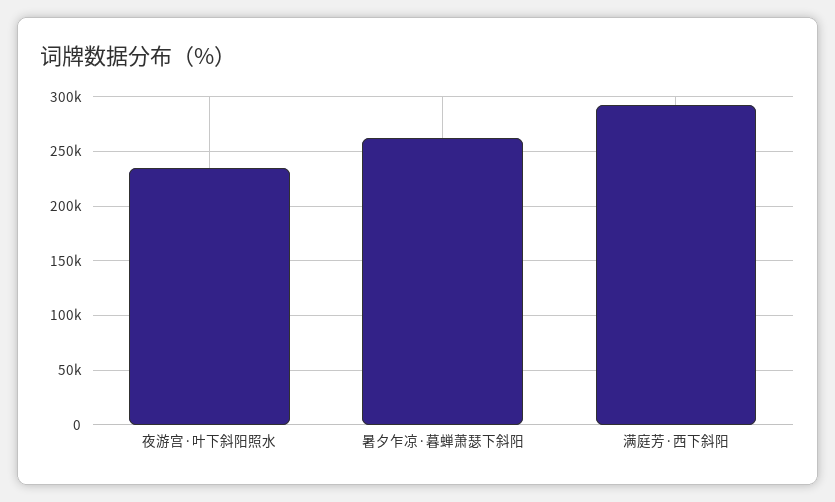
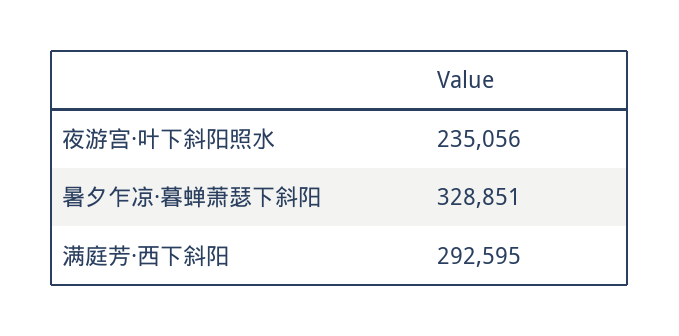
  {
    "夜游宫·叶下斜阳照水": 235056,
-   "暑夕乍凉·暮蝉萧瑟下斜阳": 260000,
+   "暑夕乍凉·暮蝉萧瑟下斜阳": 328851,
    "满庭芳·西下斜阳": 292595
  }

